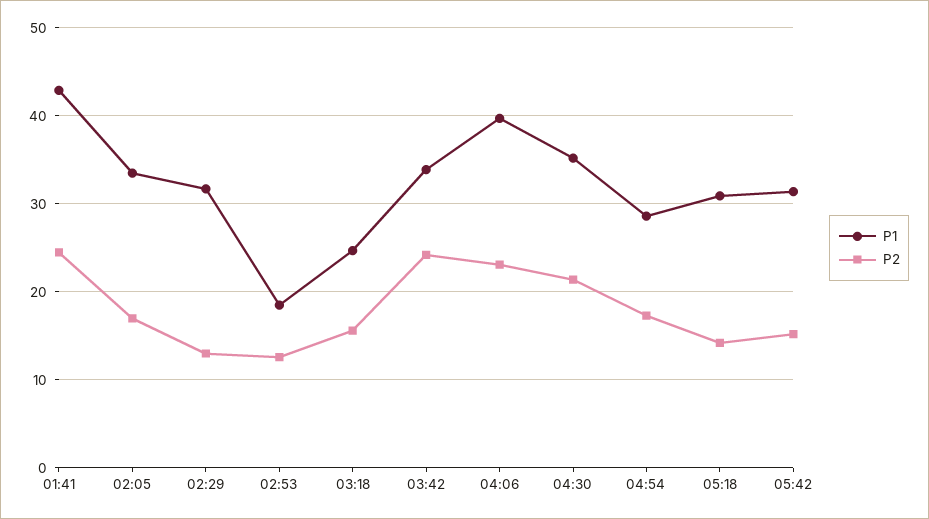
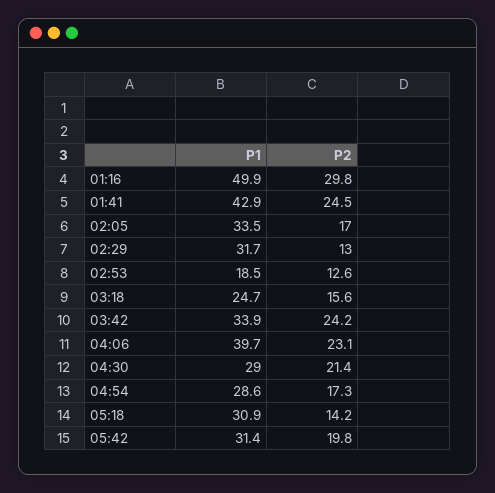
  {
    "P1": {
      "01:41": 42.9,
      "02:05": 33.5,
      "02:29": 31.7,
      "02:53": 18.5,
      "03:18": 24.7,
      "03:42": 33.9,
      "04:06": 39.7,
-     "04:30": 35,
+     "04:30": 29,
      "04:54": 28.6,
      "05:18": 30.9,
-     "05:42": 31.4
+     "05:42": 31.4,
+     "01:16": 49.9
    },
    "P2": {
      "01:41": 24.5,
      "02:05": 17,
      "02:29": 13,
      "02:53": 12.6,
      "03:18": 15.6,
      "03:42": 24.2,
      "04:06": 23.1,
      "04:30": 21.4,
      "04:54": 17.3,
      "05:18": 14.2,
-     "05:42": 15
+     "05:42": 19.8,
+     "01:16": 29.8
    }
  }

